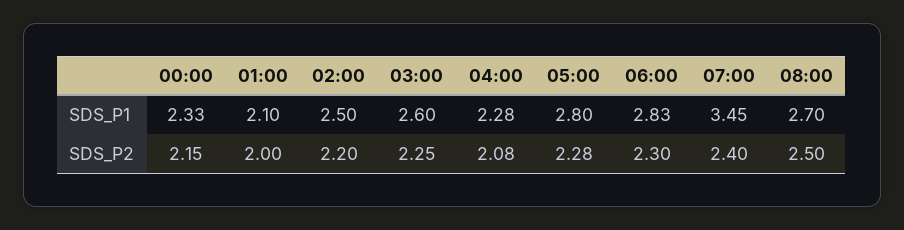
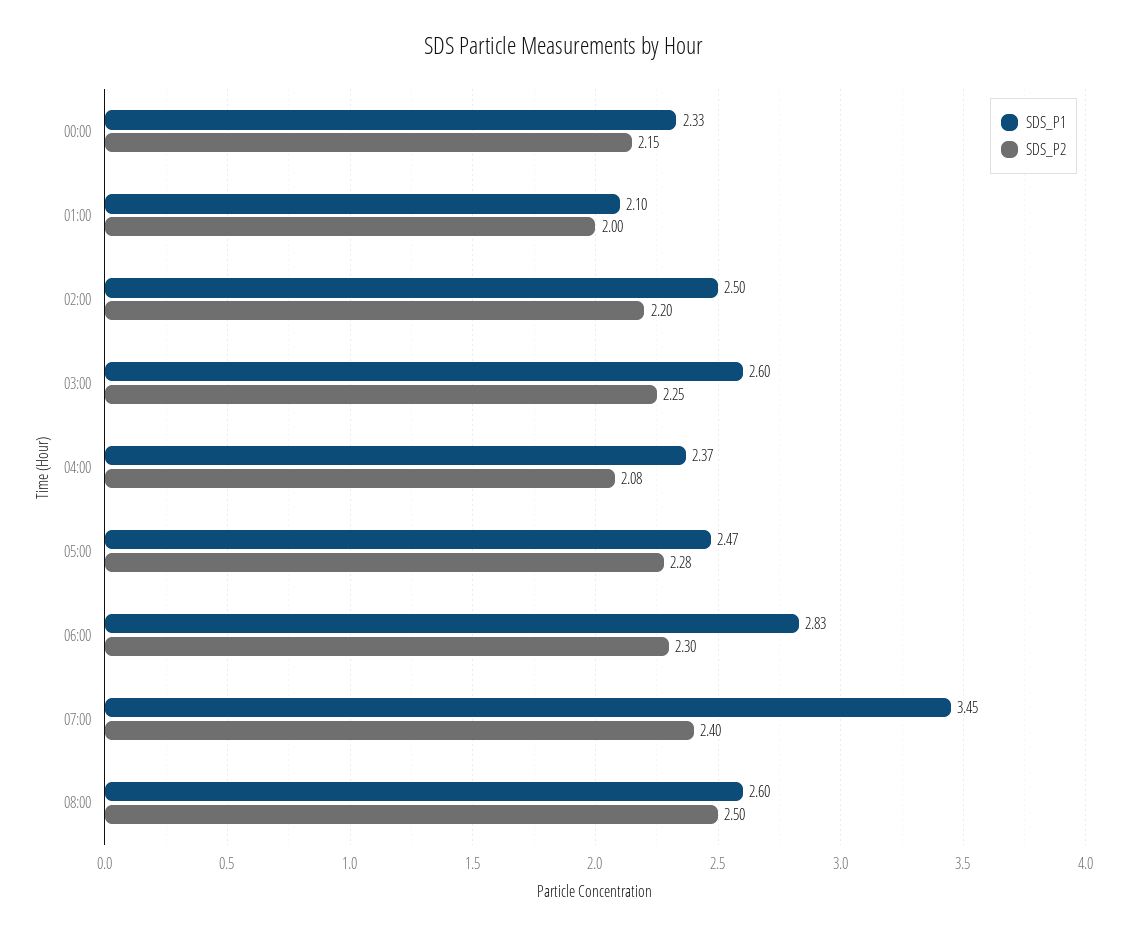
  {
    "SDS_P1": {
      "00:00": 2.33,
      "01:00": 2.1,
      "02:00": 2.5,
      "03:00": 2.6,
-     "04:00": 2.28,
+     "04:00": 2.37,
-     "05:00": 2.8,
+     "05:00": 2.47,
      "06:00": 2.83,
      "07:00": 3.45,
-     "08:00": 2.7
+     "08:00": 2.6
    },
    "SDS_P2": {
      "00:00": 2.15,
      "01:00": 2,
      "02:00": 2.2,
      "03:00": 2.25,
      "04:00": 2.08,
      "05:00": 2.28,
      "06:00": 2.3,
      "07:00": 2.4,
      "08:00": 2.5
    }
  }

